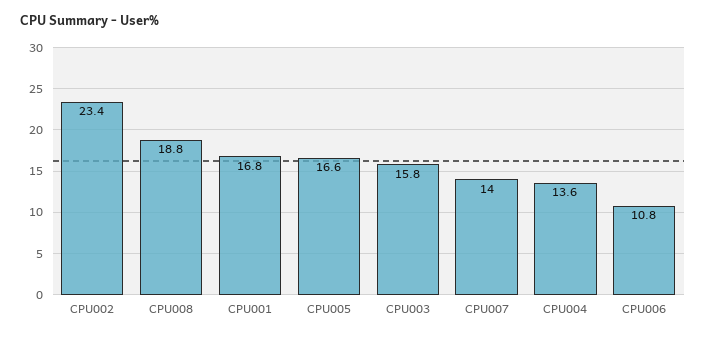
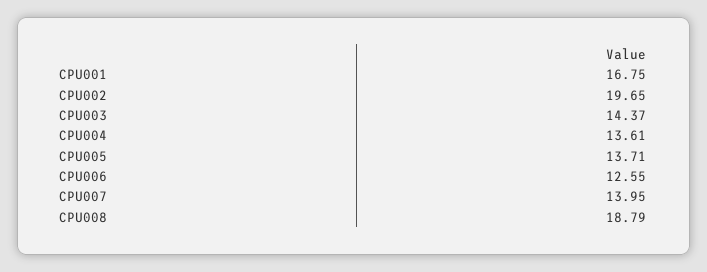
  {
-   "CPU002": 23.4,
+   "CPU002": 19.65,
    "CPU008": 18.79,
    "CPU001": 16.75,
-   "CPU005": 16.6,
+   "CPU005": 13.71,
-   "CPU003": 15.8,
+   "CPU003": 14.37,
    "CPU007": 13.95,
    "CPU004": 13.61,
-   "CPU006": 10.8
+   "CPU006": 12.55
  }

